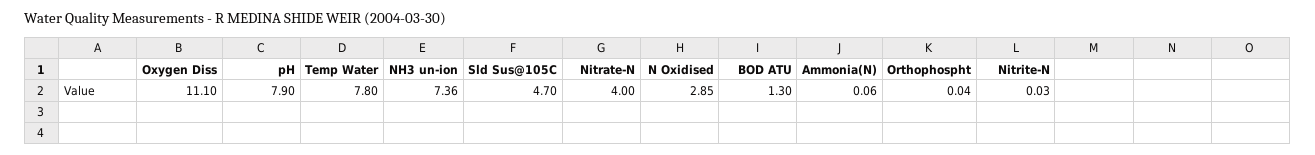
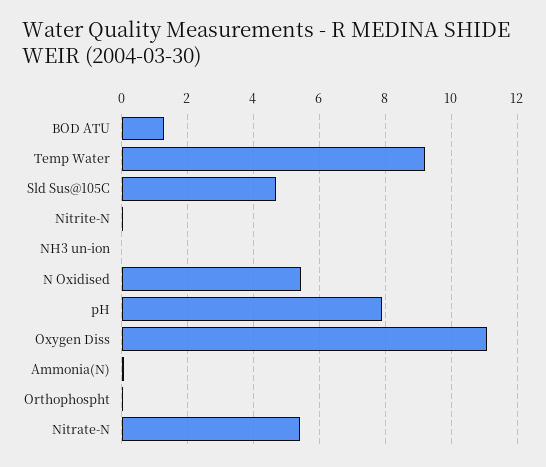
  {
    "Oxygen Diss": 11.1,
    "pH": 7.9,
-   "Temp Water": 7.8,
+   "Temp Water": 9.2,
-   "NH3 un-ion": 7.36,
+   "NH3 un-ion": 0,
    "Sld Sus@105C": 4.7,
-   "Nitrate-N": 4,
+   "Nitrate-N": 5.4,
-   "N Oxidised": 2.85,
+   "N Oxidised": 5.4,
    "BOD ATU": 1.3,
    "Ammonia(N)": 0.06,
    "Orthophospht": 0.04,
    "Nitrite-N": 0.03
  }

